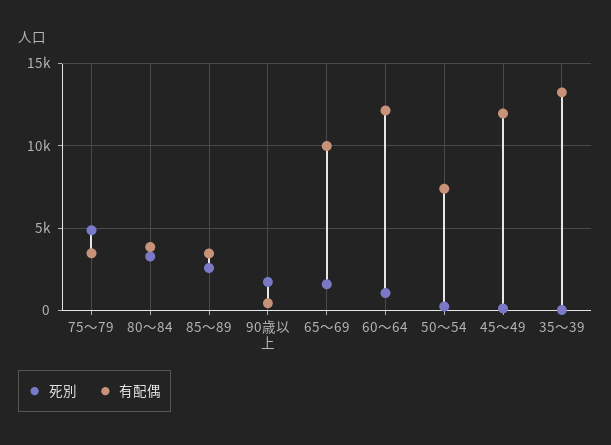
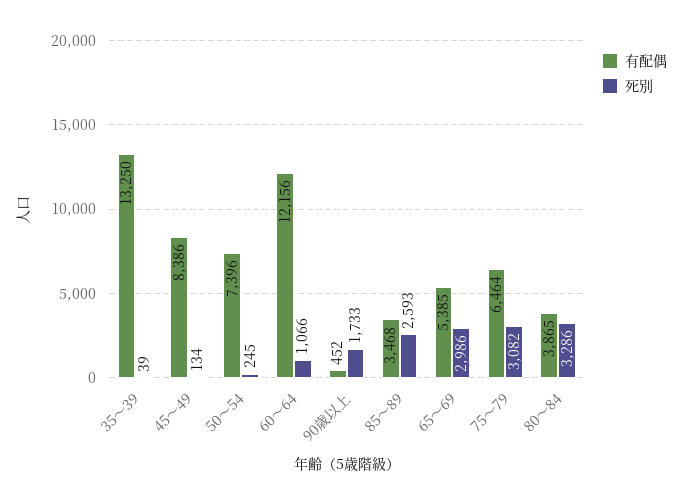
  {
    "死別": {
-     "75～79": 5000,
+     "75～79": 3082,
      "80～84": 3286,
      "85～89": 2593,
      "90歳以上": 1733,
-     "65～69": 1500,
+     "65～69": 2986,
      "60～64": 1066,
      "50～54": 245,
      "45～49": 134,
      "35～39": 39
    },
    "有配偶": {
-     "75～79": 3500,
+     "75～79": 6464,
      "80～84": 3865,
      "85～89": 3468,
      "90歳以上": 452,
-     "65～69": 10000,
+     "65～69": 5385,
      "60～64": 12156,
      "50～54": 7396,
-     "45～49": 12000,
+     "45～49": 8386,
      "35～39": 13250
    }
  }

